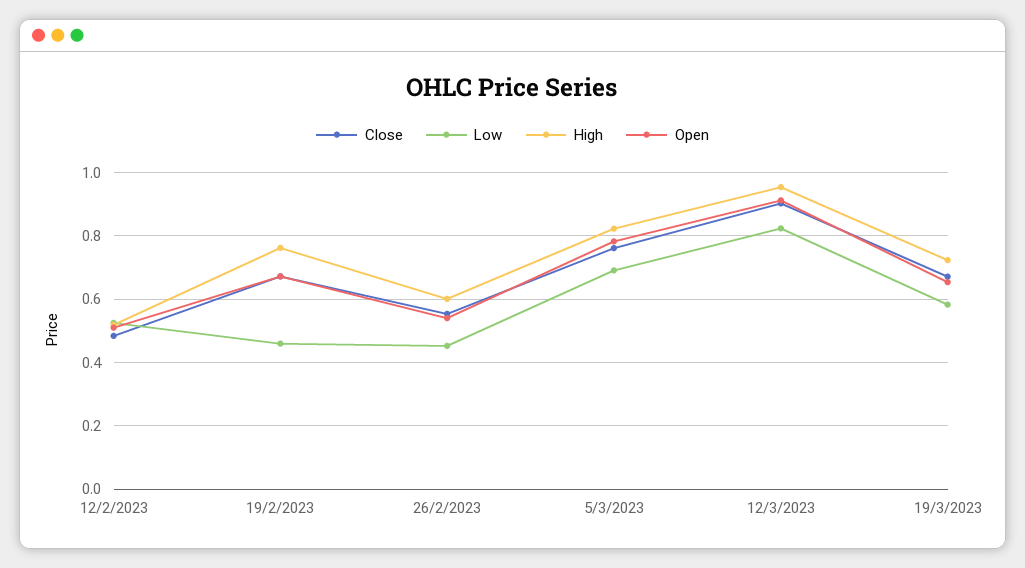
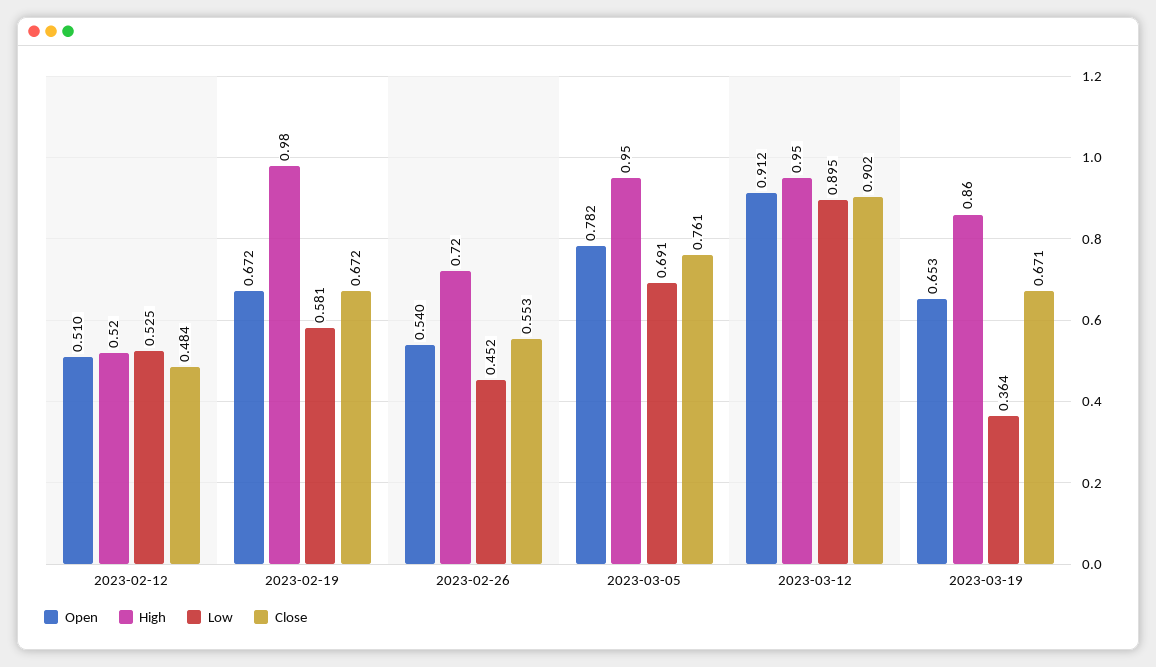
  {
    "Close": {
      "12/2/2023": 0.484,
      "19/2/2023": 0.672,
      "26/2/2023": 0.553,
      "5/3/2023": 0.761,
      "12/3/2023": 0.902,
      "19/3/2023": 0.671
    },
    "Low": {
      "12/2/2023": 0.525,
-     "19/2/2023": 0.46,
+     "19/2/2023": 0.581,
      "26/2/2023": 0.452,
      "5/3/2023": 0.691,
-     "12/3/2023": 0.82,
+     "12/3/2023": 0.895,
-     "19/3/2023": 0.58
+     "19/3/2023": 0.364
    },
    "High": {
      "12/2/2023": 0.52,
-     "19/2/2023": 0.76,
+     "19/2/2023": 0.98,
-     "26/2/2023": 0.6,
+     "26/2/2023": 0.72,
-     "5/3/2023": 0.82,
+     "5/3/2023": 0.95,
      "12/3/2023": 0.95,
-     "19/3/2023": 0.72
+     "19/3/2023": 0.86
    },
    "Open": {
      "12/2/2023": 0.51,
      "19/2/2023": 0.672,
      "26/2/2023": 0.54,
      "5/3/2023": 0.782,
      "12/3/2023": 0.912,
      "19/3/2023": 0.653
    }
  }

